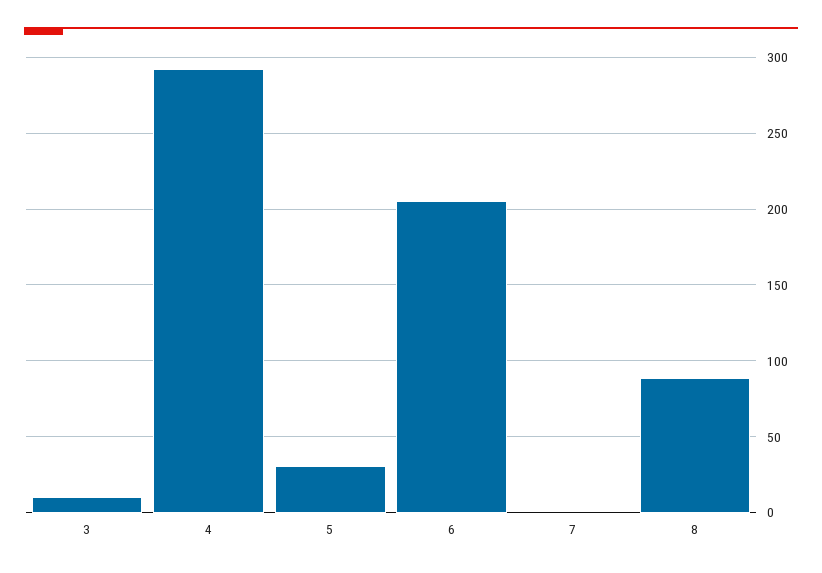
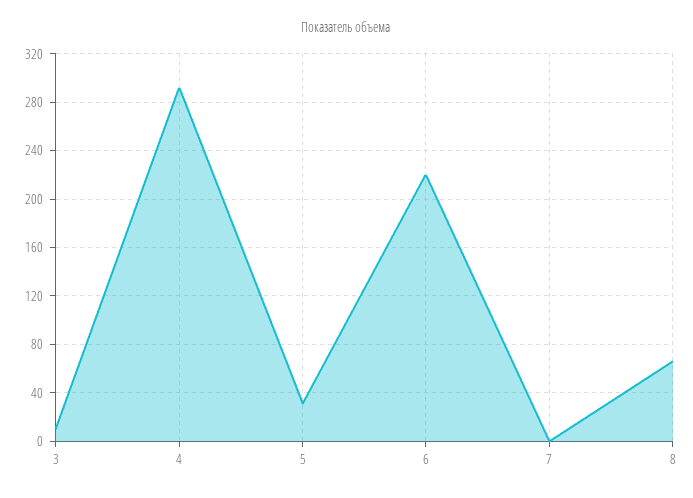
  {
    "3": 10,
    "4": 290,
    "5": 30,
-   "6": 205,
+   "6": 220,
    "7": 0,
-   "8": 90
+   "8": 65
  }

